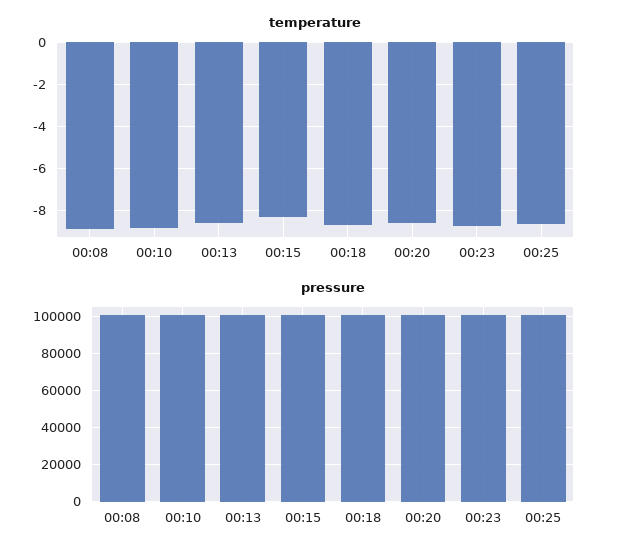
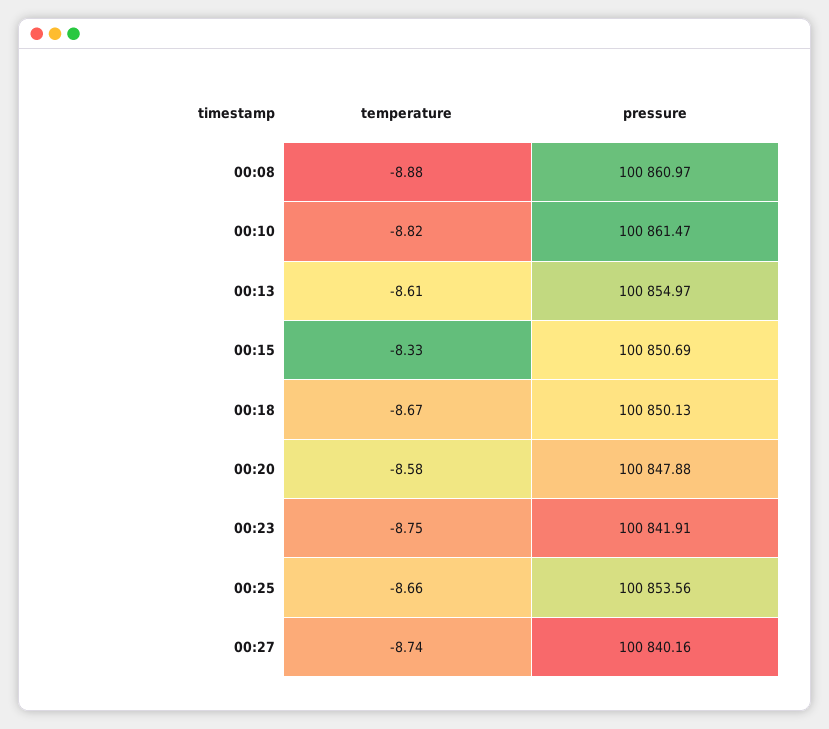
  {
    "temperature": {
      "00:08": -8.88,
      "00:10": -8.82,
      "00:13": -8.61,
      "00:15": -8.33,
      "00:18": -8.67,
      "00:20": -8.58,
      "00:23": -8.75,
-     "00:25": -8.66
+     "00:25": -8.66,
+     "00:27": -8.74
    },
    "pressure": {
      "00:08": 100860.97,
      "00:10": 100861.47,
      "00:13": 100854.97,
      "00:15": 100850.69,
      "00:18": 100850.13,
      "00:20": 100847.88,
      "00:23": 100841.91,
-     "00:25": 100853.56
+     "00:25": 100853.56,
+     "00:27": 100840.16
    }
  }

